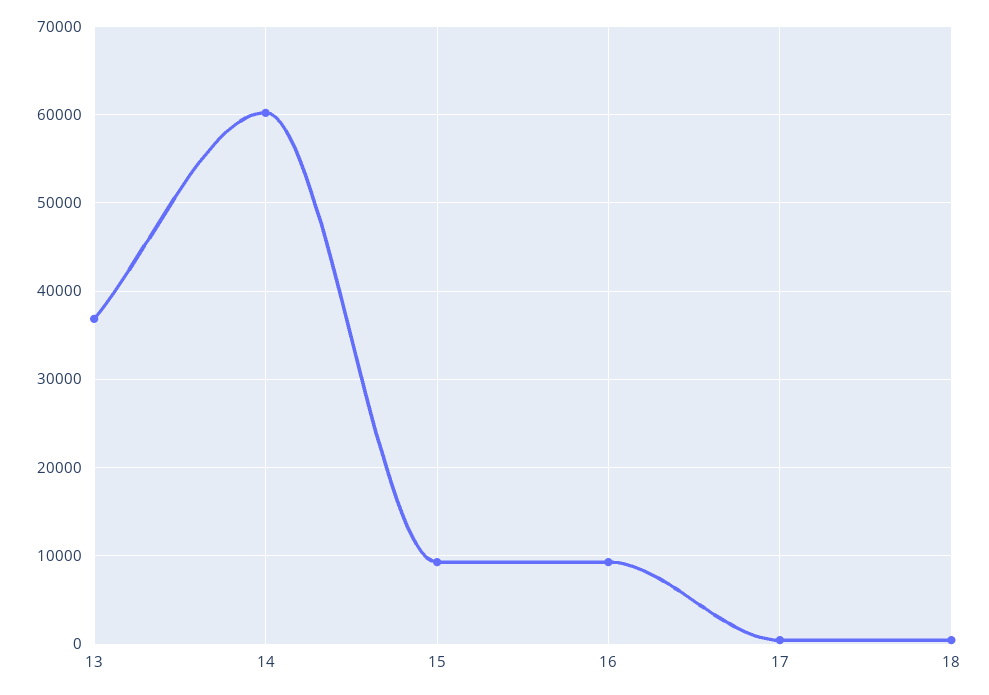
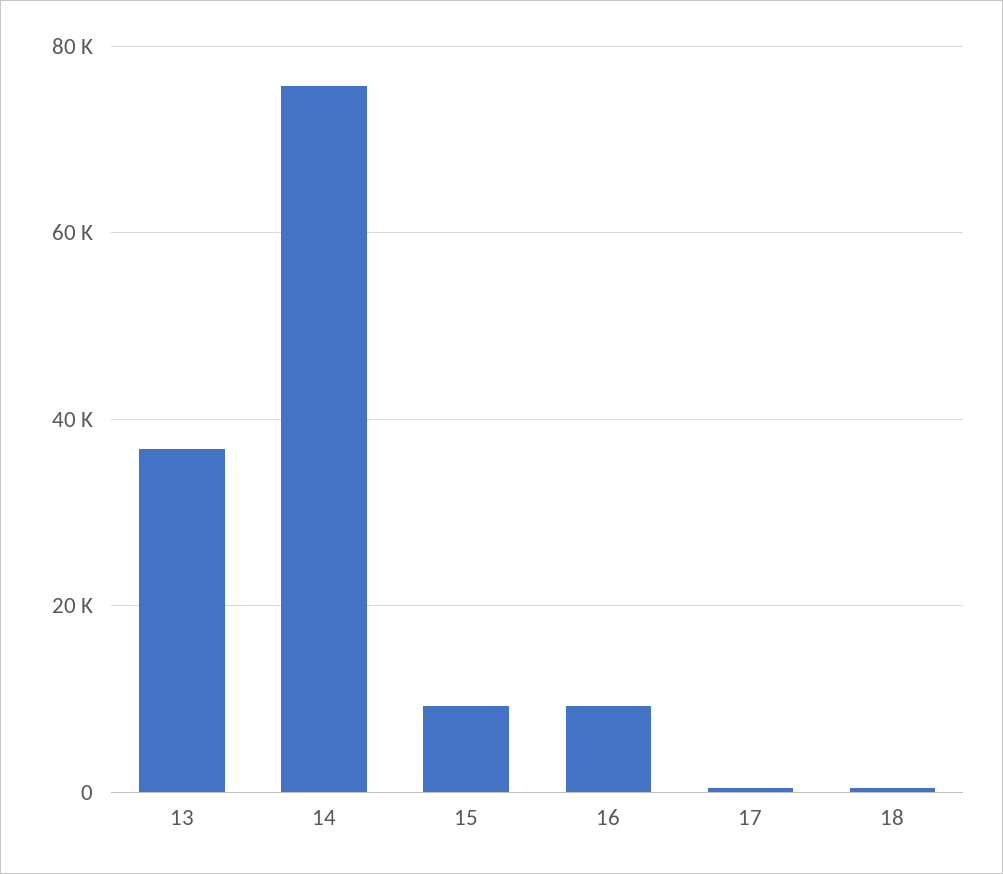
  {
    "13": 37000,
-   "14": 60000,
+   "14": 76000,
    "15": 9000,
    "16": 9000,
    "17": 0,
    "18": 0
  }

